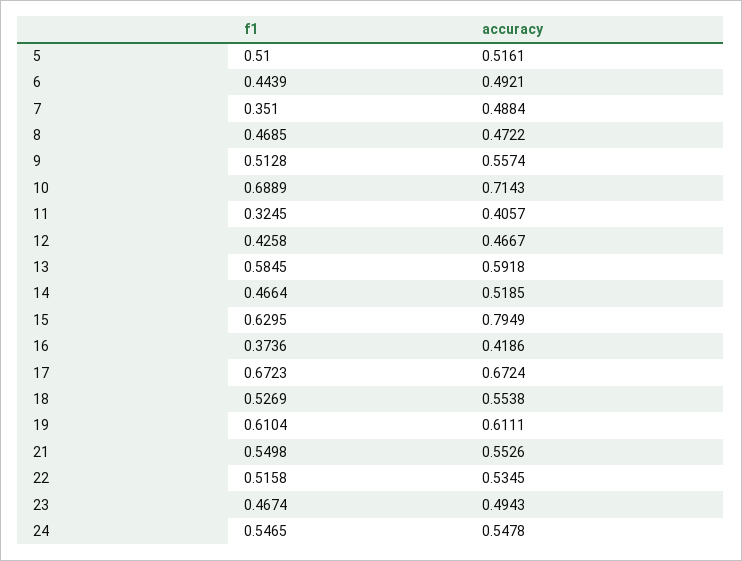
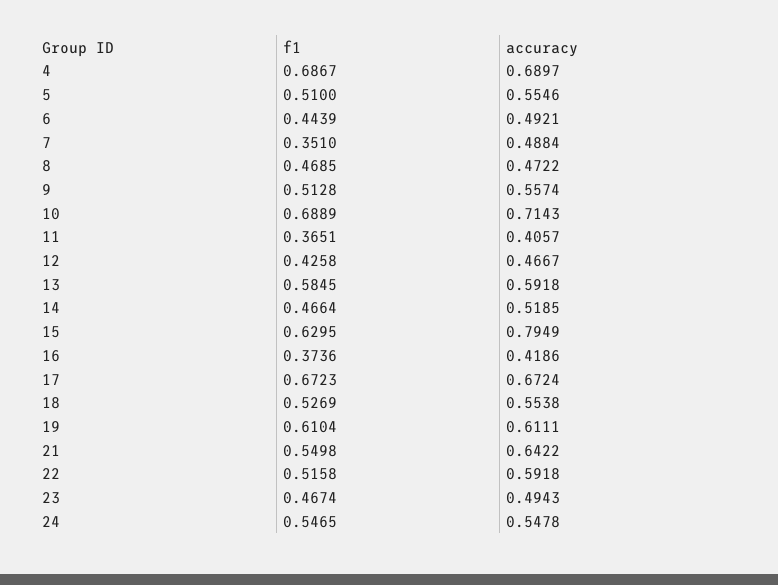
  {
    "f1": {
      "5": 0.51,
      "6": 0.4439,
      "7": 0.351,
      "8": 0.4685,
      "9": 0.5128,
      "10": 0.6889,
-     "11": 0.3245,
+     "11": 0.3651,
      "12": 0.4258,
      "13": 0.5845,
      "14": 0.4664,
      "15": 0.6295,
      "16": 0.3736,
      "17": 0.6723,
      "18": 0.5269,
      "19": 0.6104,
      "21": 0.5498,
      "22": 0.5158,
      "23": 0.4674,
-     "24": 0.5465
+     "24": 0.5465,
+     "4": 0.6867
    },
    "accuracy": {
-     "5": 0.5161,
+     "5": 0.5546,
      "6": 0.4921,
      "7": 0.4884,
      "8": 0.4722,
      "9": 0.5574,
      "10": 0.7143,
      "11": 0.4057,
      "12": 0.4667,
      "13": 0.5918,
      "14": 0.5185,
      "15": 0.7949,
      "16": 0.4186,
      "17": 0.6724,
      "18": 0.5538,
      "19": 0.6111,
-     "21": 0.5526,
+     "21": 0.6422,
-     "22": 0.5345,
+     "22": 0.5918,
      "23": 0.4943,
-     "24": 0.5478
+     "24": 0.5478,
+     "4": 0.6897
    }
  }

